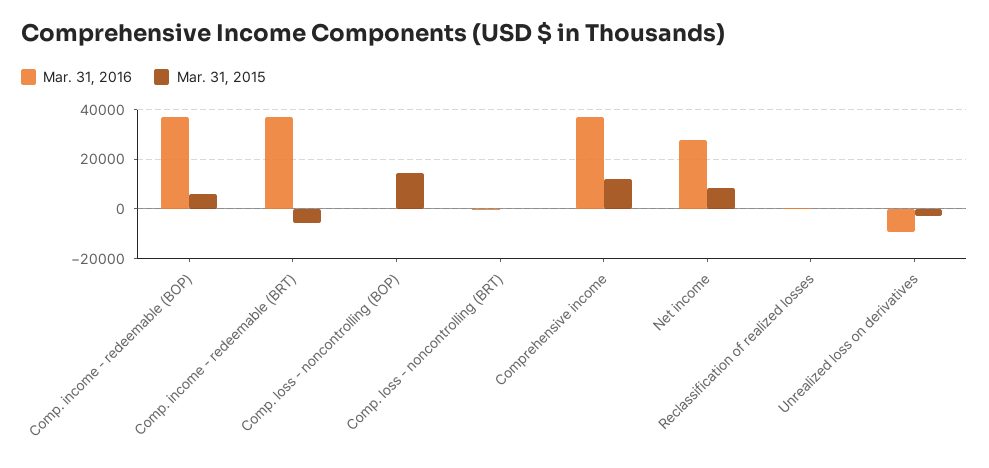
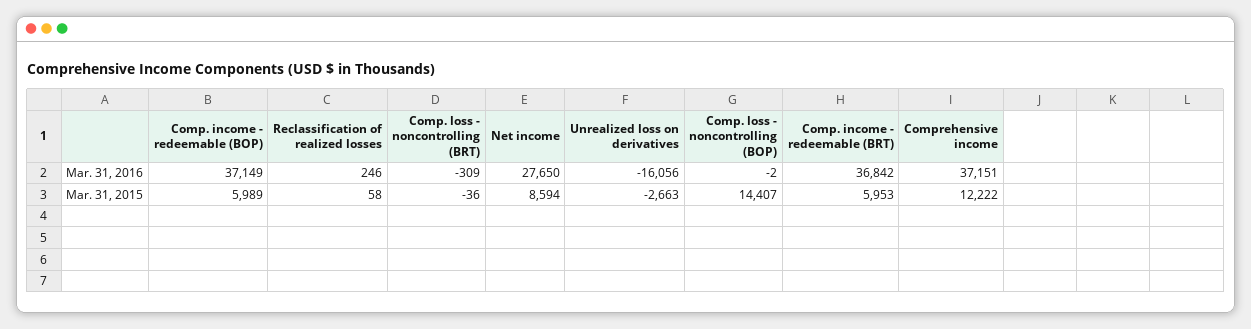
  {
    "Mar. 31, 2016": {
      "Comp. income - redeemable (BOP)": 37149,
      "Comp. income - redeemable (BRT)": 36842,
      "Comp. loss - noncontrolling (BOP)": -2,
      "Comp. loss - noncontrolling (BRT)": -309,
      "Comprehensive income": 37151,
      "Net income": 27650,
      "Reclassification of realized losses": 246,
-     "Unrealized loss on derivatives": -10000
+     "Unrealized loss on derivatives": -16056
    },
    "Mar. 31, 2015": {
      "Comp. income - redeemable (BOP)": 5989,
-     "Comp. income - redeemable (BRT)": -5000,
+     "Comp. income - redeemable (BRT)": 5953,
      "Comp. loss - noncontrolling (BOP)": 14407,
      "Comp. loss - noncontrolling (BRT)": -36,
      "Comprehensive income": 12222,
      "Net income": 8594,
      "Reclassification of realized losses": 58,
      "Unrealized loss on derivatives": -2663
    }
  }

